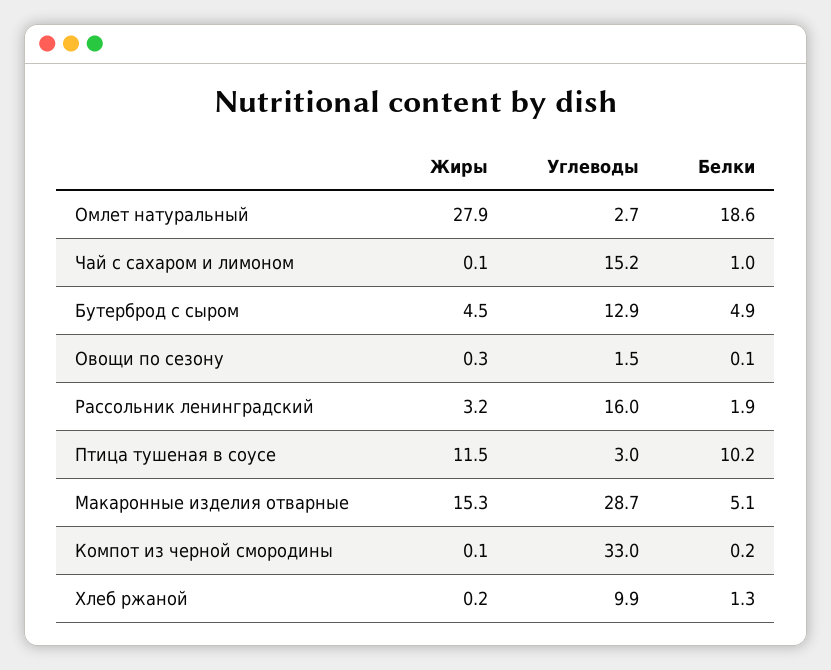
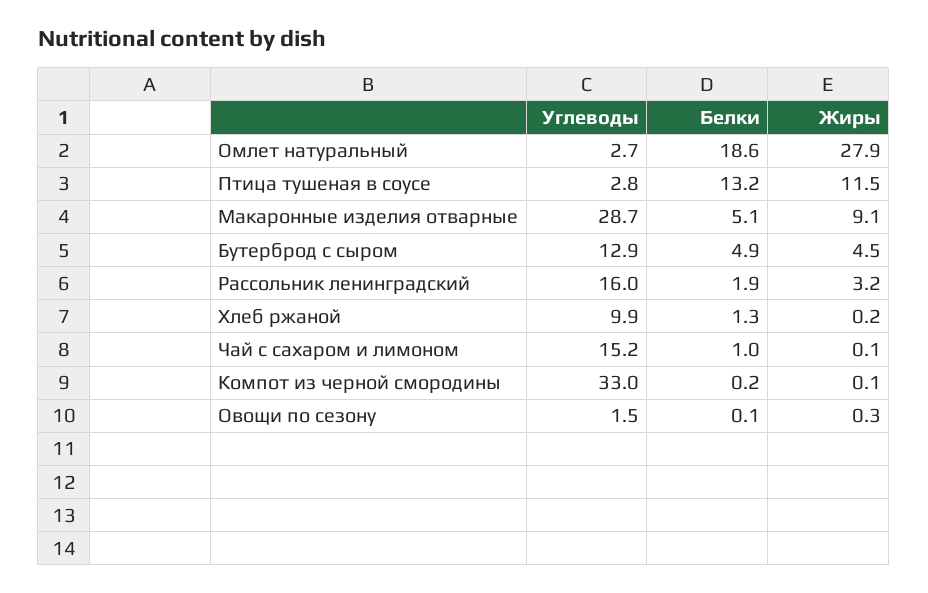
  {
    "Жиры": {
      "Омлет натуральный": 27.9,
      "Чай с сахаром и лимоном": 0.1,
      "Бутерброд с сыром": 4.5,
      "Овощи по сезону": 0.3,
      "Рассольник ленинградский": 3.2,
      "Птица тушеная в соусе": 11.5,
-     "Макаронные изделия отварные": 15.3,
+     "Макаронные изделия отварные": 9.1,
      "Компот из черной смородины": 0.1,
      "Хлеб ржаной": 0.2
    },
    "Углеводы": {
      "Омлет натуральный": 2.7,
      "Чай с сахаром и лимоном": 15.2,
      "Бутерброд с сыром": 12.9,
      "Овощи по сезону": 1.5,
      "Рассольник ленинградский": 16,
-     "Птица тушеная в соусе": 3,
+     "Птица тушеная в соусе": 2.8,
      "Макаронные изделия отварные": 28.7,
      "Компот из черной смородины": 33,
      "Хлеб ржаной": 9.9
    },
    "Белки": {
      "Омлет натуральный": 18.6,
      "Чай с сахаром и лимоном": 1,
      "Бутерброд с сыром": 4.9,
      "Овощи по сезону": 0.1,
      "Рассольник ленинградский": 1.9,
-     "Птица тушеная в соусе": 10.2,
+     "Птица тушеная в соусе": 13.2,
      "Макаронные изделия отварные": 5.1,
      "Компот из черной смородины": 0.2,
      "Хлеб ржаной": 1.3
    }
  }

